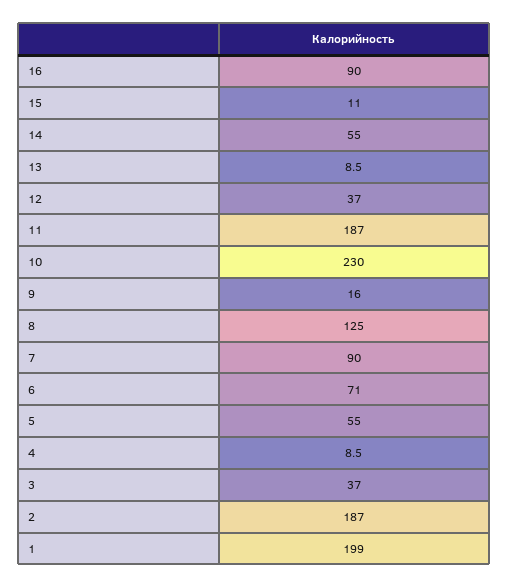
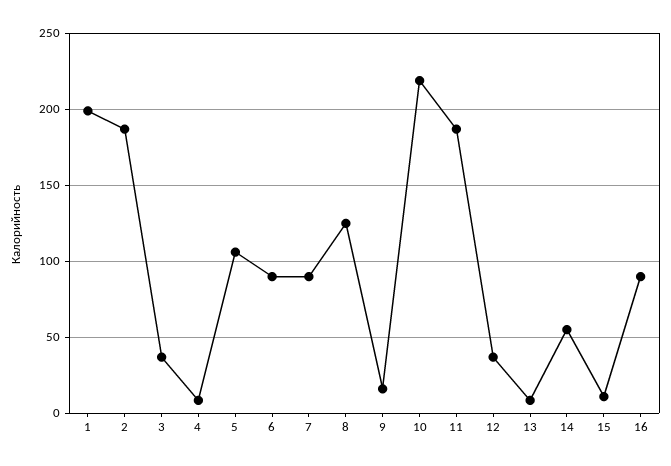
  {
    "16": 90,
    "15": 11,
    "14": 55,
    "13": 8.5,
    "12": 37,
    "11": 187,
-   "10": 230,
+   "10": 220,
    "9": 16,
    "8": 125,
    "7": 90,
-   "6": 71,
+   "6": 90,
-   "5": 55,
+   "5": 105,
    "4": 8.5,
    "3": 37,
    "2": 187,
    "1": 199
  }

